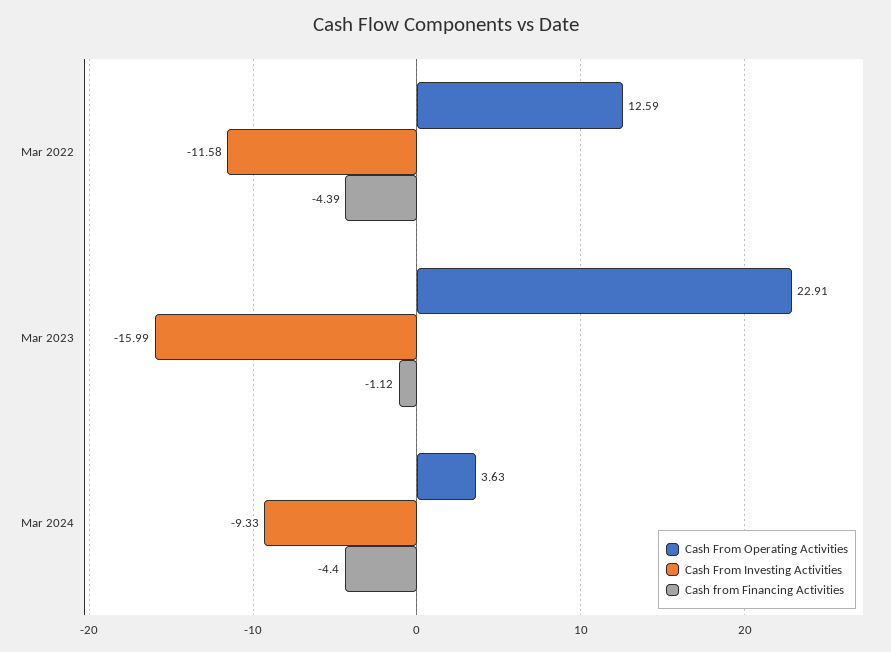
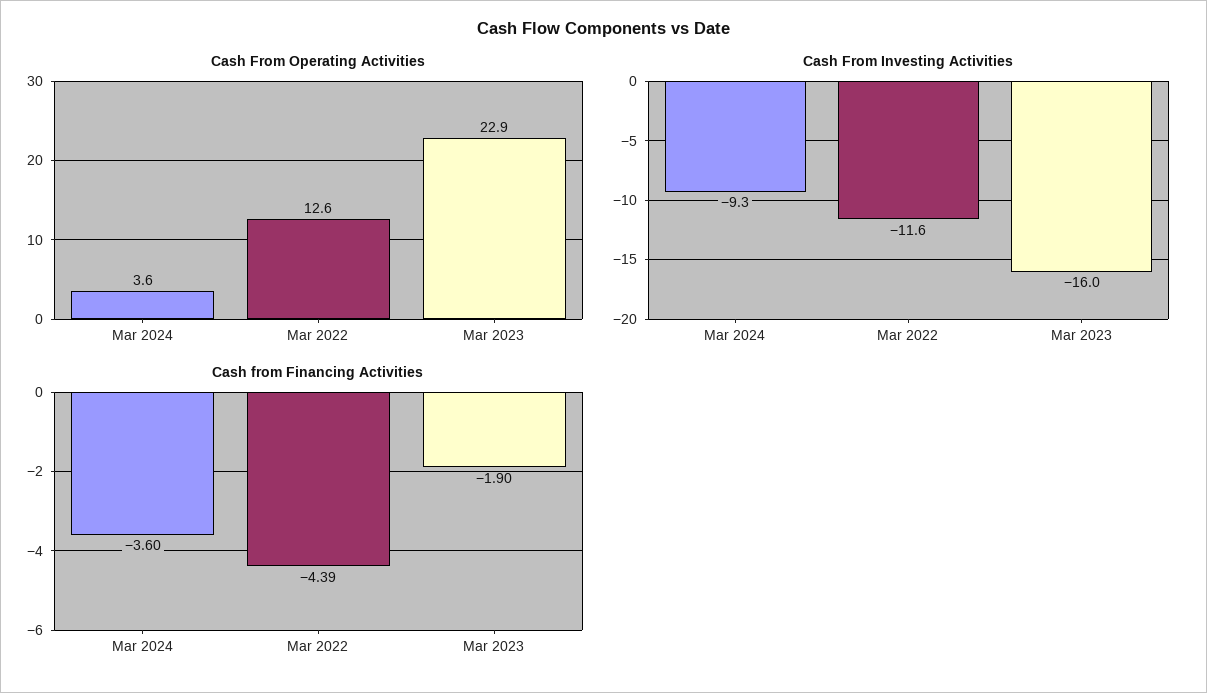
  {
    "Cash From Operating Activities": {
      "Mar 2022": 12.59,
      "Mar 2023": 22.91,
      "Mar 2024": 3.63
    },
    "Cash From Investing Activities": {
      "Mar 2022": -11.58,
      "Mar 2023": -15.99,
      "Mar 2024": -9.33
    },
    "Cash from Financing Activities": {
      "Mar 2022": -4.39,
-     "Mar 2023": -1.12,
+     "Mar 2023": -1.9,
-     "Mar 2024": -4.4
+     "Mar 2024": -3.6
    }
  }

